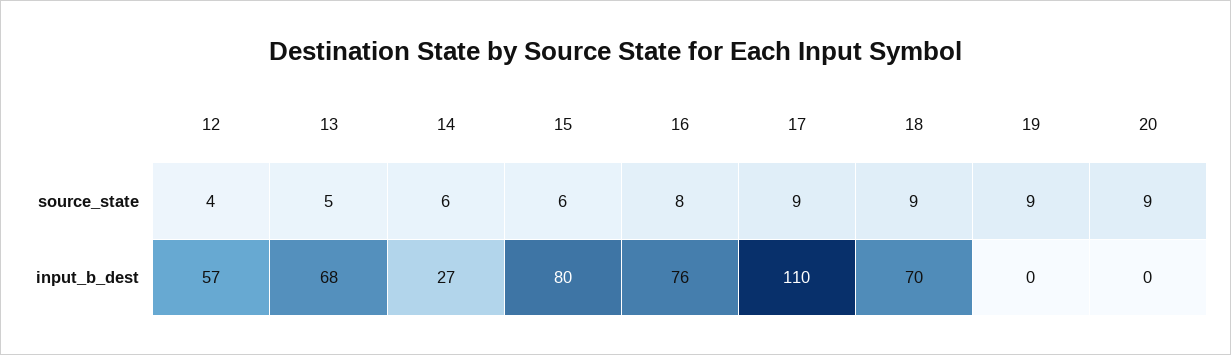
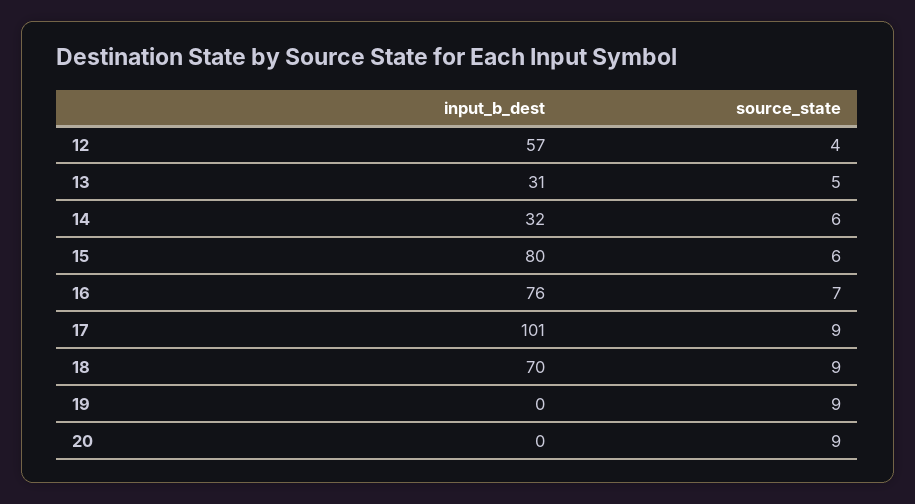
  {
    "12": {
      "source_state": 4,
      "input_b_dest": 57
    },
    "13": {
      "source_state": 5,
-     "input_b_dest": 68
+     "input_b_dest": 31
    },
    "14": {
      "source_state": 6,
-     "input_b_dest": 27
+     "input_b_dest": 32
    },
    "15": {
      "source_state": 6,
      "input_b_dest": 80
    },
    "16": {
-     "source_state": 8,
+     "source_state": 7,
      "input_b_dest": 76
    },
    "17": {
      "source_state": 9,
-     "input_b_dest": 110
+     "input_b_dest": 101
    },
    "18": {
      "source_state": 9,
      "input_b_dest": 70
    },
    "19": {
      "source_state": 9,
      "input_b_dest": 0
    },
    "20": {
      "source_state": 9,
      "input_b_dest": 0
    }
  }

